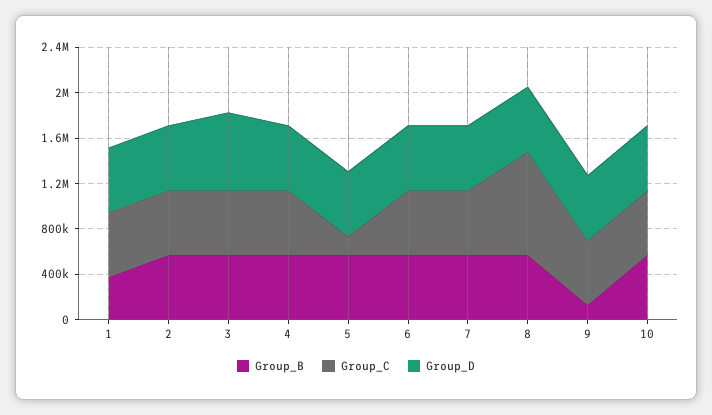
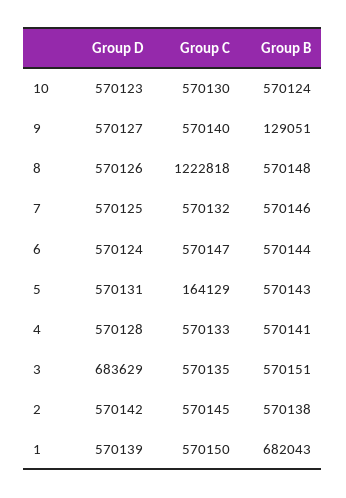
  {
    "Group_B": {
-     "1": 400000,
+     "1": 682043,
      "2": 570138,
      "3": 570151,
      "4": 570141,
      "5": 570143,
      "6": 570144,
      "7": 570146,
      "8": 570148,
      "9": 129051,
      "10": 570124
    },
    "Group_C": {
      "1": 570150,
      "2": 570145,
      "3": 570135,
      "4": 570133,
      "5": 164129,
      "6": 570147,
      "7": 570132,
-     "8": 900000,
+     "8": 1222818,
      "9": 570140,
      "10": 570130
    },
    "Group_D": {
      "1": 570139,
      "2": 570142,
      "3": 683629,
      "4": 570128,
      "5": 570131,
      "6": 570124,
      "7": 570125,
      "8": 570126,
      "9": 570127,
      "10": 570123
    }
  }

